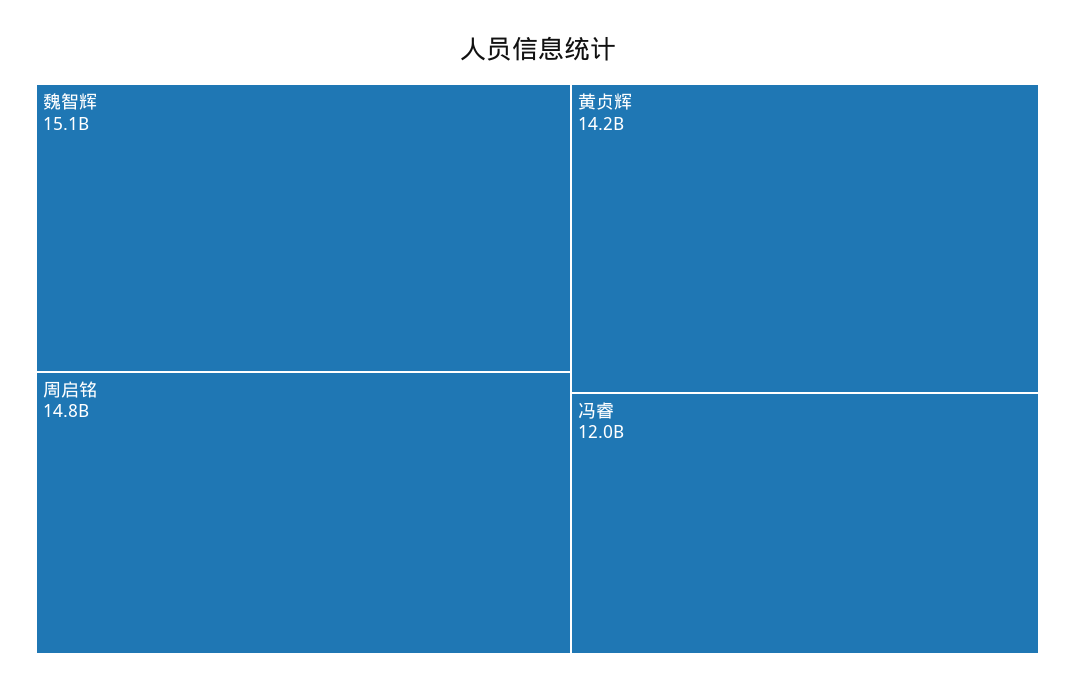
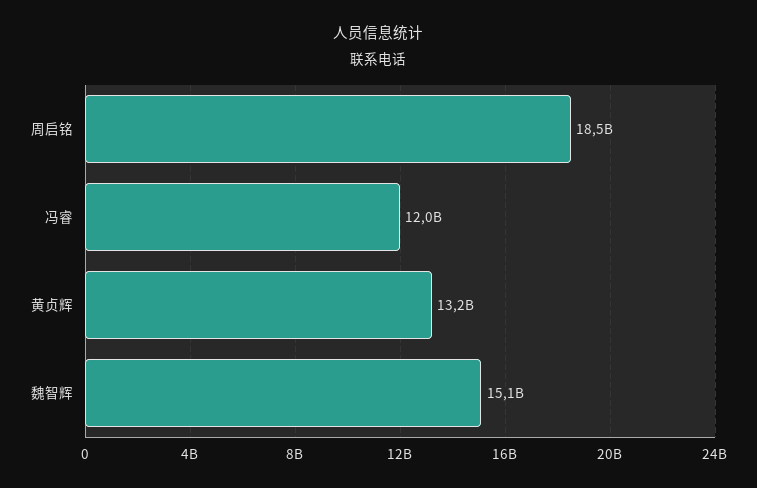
  {
    "魏智辉": 15100000000,
-   "周启铭": 14800000000,
+   "周启铭": 18500000000,
-   "黄贞辉": 14200000000,
+   "黄贞辉": 13200000000,
    "冯睿": 12000000000
  }

